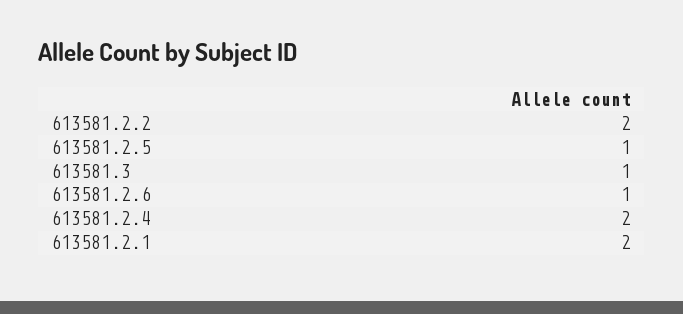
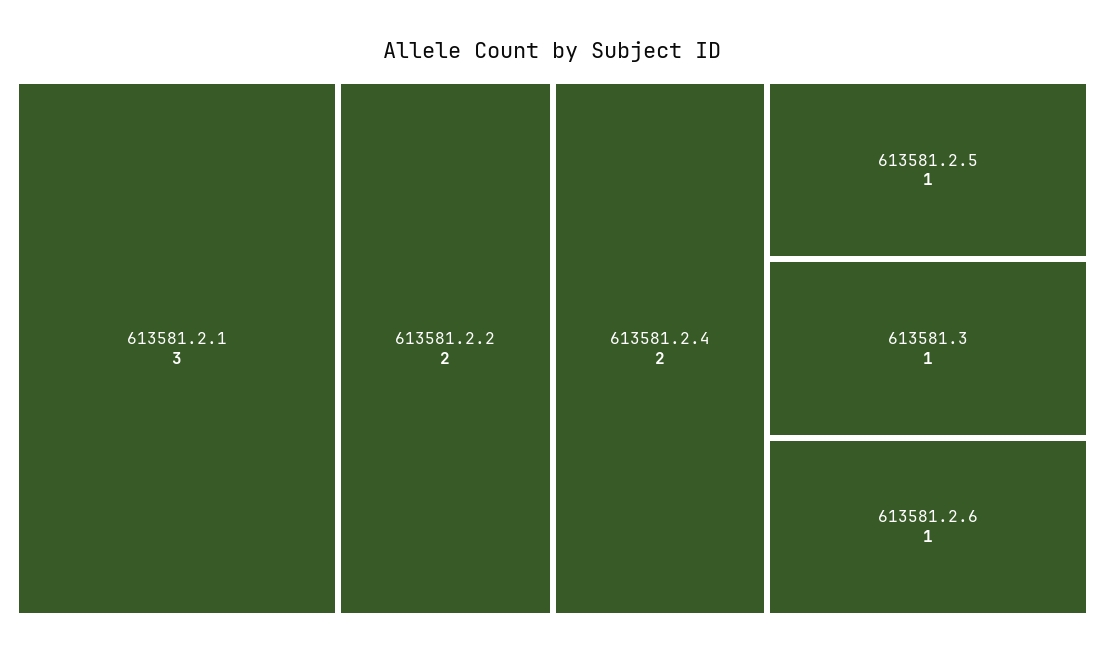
  {
    "613581.2.2": 2,
    "613581.2.5": 1,
    "613581.3": 1,
    "613581.2.6": 1,
    "613581.2.4": 2,
-   "613581.2.1": 2
+   "613581.2.1": 3
  }

